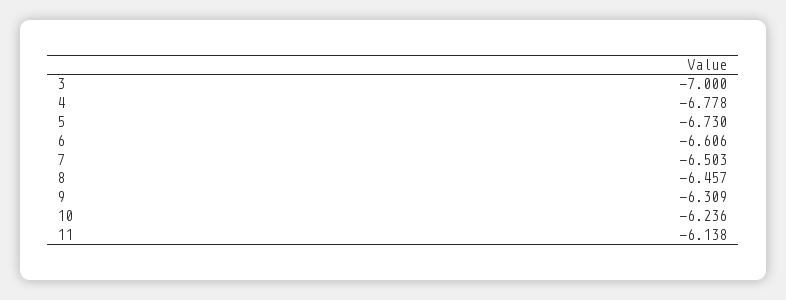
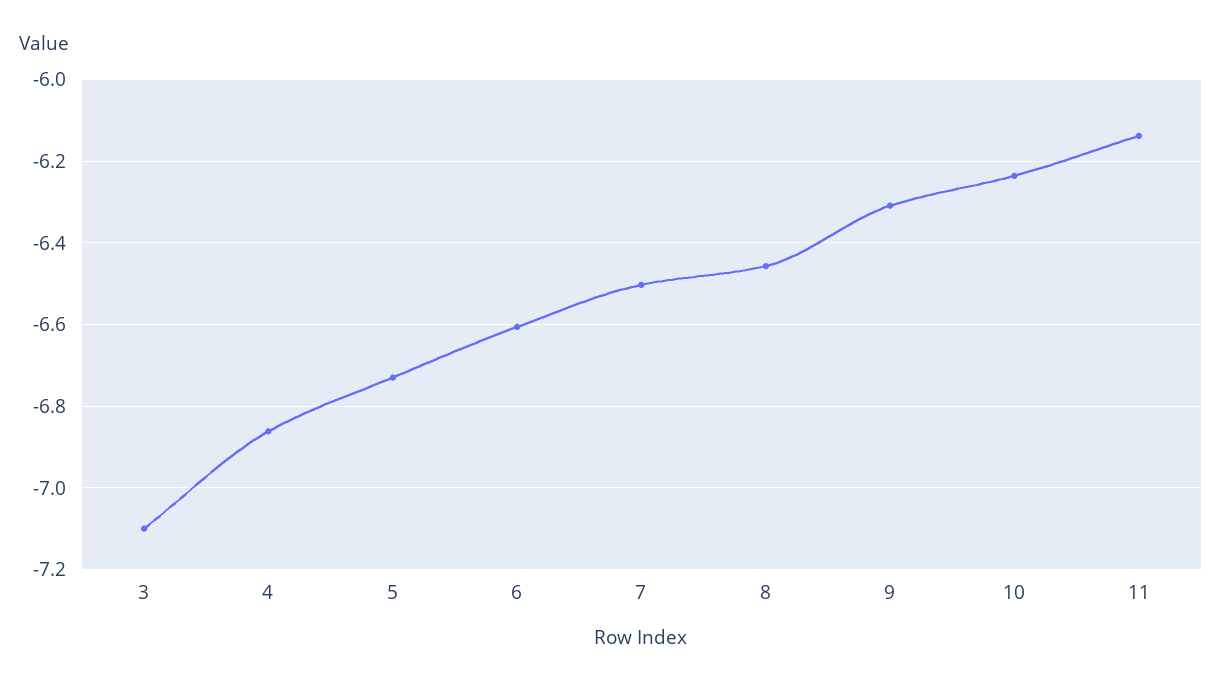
  {
-   "3": -7,
+   "3": -7.1,
-   "4": -6.778,
+   "4": -6.86,
    "5": -6.73,
    "6": -6.606,
    "7": -6.503,
    "8": -6.457,
    "9": -6.309,
    "10": -6.236,
    "11": -6.138
  }

